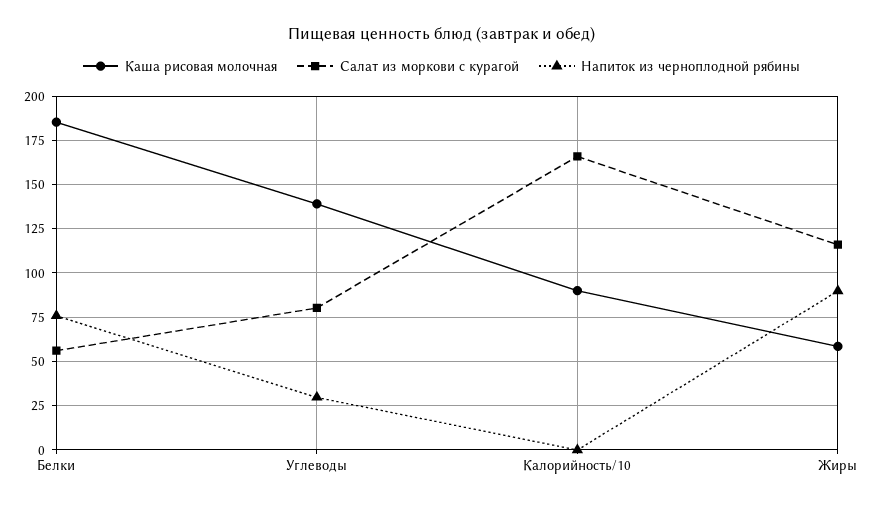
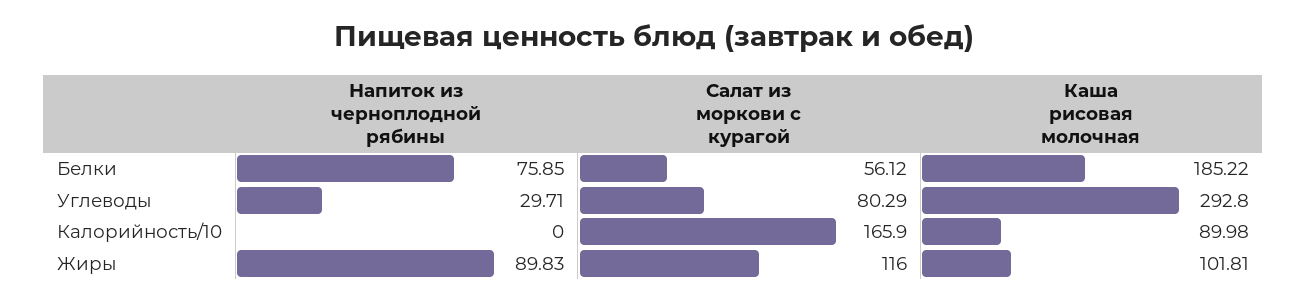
  {
    "Каша рисовая молочная": {
      "Белки": 185.22,
-     "Углеводы": 140,
+     "Углеводы": 292.8,
      "Калорийность/10": 89.98,
-     "Жиры": 60
+     "Жиры": 101.81
    },
    "Салат из моркови с курагой": {
      "Белки": 56.12,
      "Углеводы": 80.29,
      "Калорийность/10": 165.9,
      "Жиры": 116
    },
    "Напиток из черноплодной рябины": {
      "Белки": 75.85,
      "Углеводы": 29.71,
      "Калорийность/10": 0,
      "Жиры": 89.83
    }
  }

